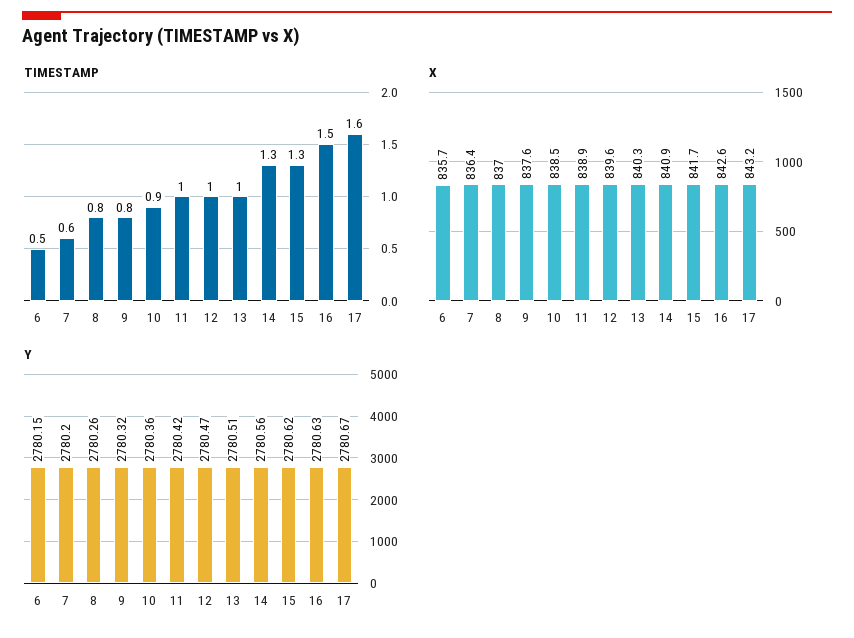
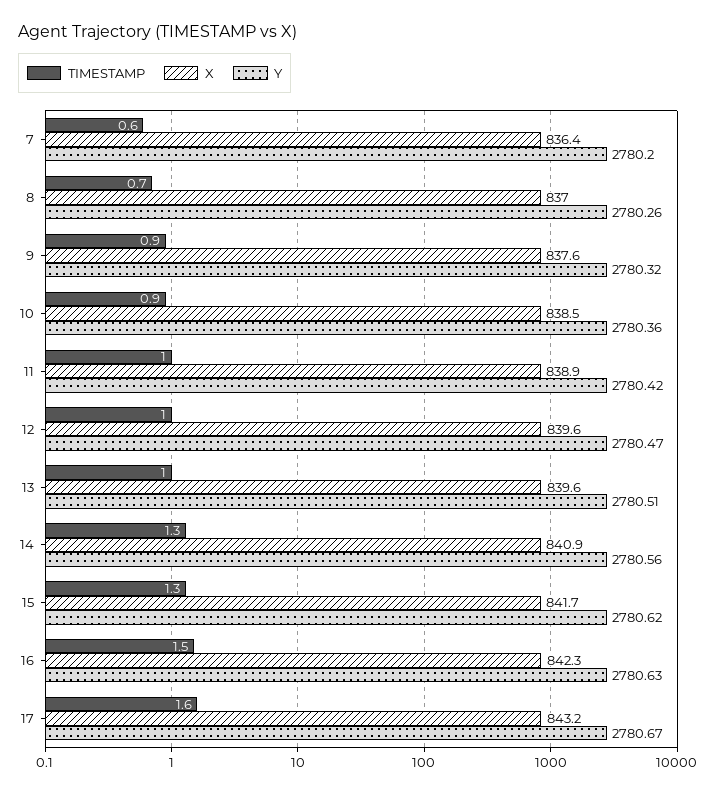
  {
    "TIMESTAMP": {
-     "6": 0.5,
      "7": 0.6,
-     "8": 0.8,
+     "8": 0.7,
-     "9": 0.8,
+     "9": 0.9,
      "10": 0.9,
      "11": 1,
      "12": 1,
      "13": 1,
      "14": 1.3,
      "15": 1.3,
      "16": 1.5,
      "17": 1.6
    },
    "X": {
-     "6": 835.7,
      "7": 836.4,
      "8": 837,
      "9": 837.6,
      "10": 838.5,
      "11": 838.9,
      "12": 839.6,
-     "13": 840.3,
+     "13": 839.6,
      "14": 840.9,
      "15": 841.7,
-     "16": 842.6,
+     "16": 842.3,
      "17": 843.2
    },
    "Y": {
-     "6": 2780.15,
      "7": 2780.2,
      "8": 2780.26,
      "9": 2780.32,
      "10": 2780.36,
      "11": 2780.42,
      "12": 2780.47,
      "13": 2780.51,
      "14": 2780.56,
      "15": 2780.62,
      "16": 2780.63,
      "17": 2780.67
    }
  }

